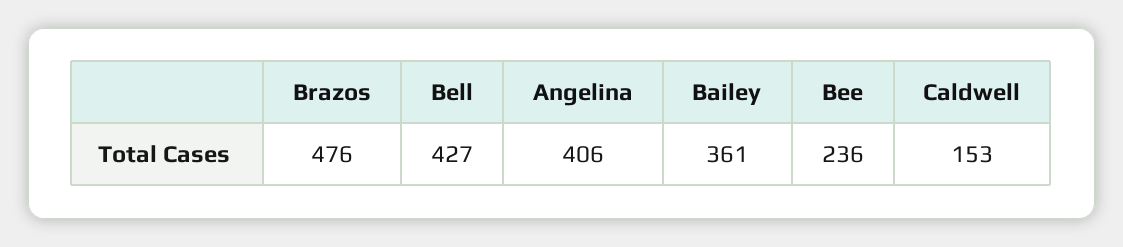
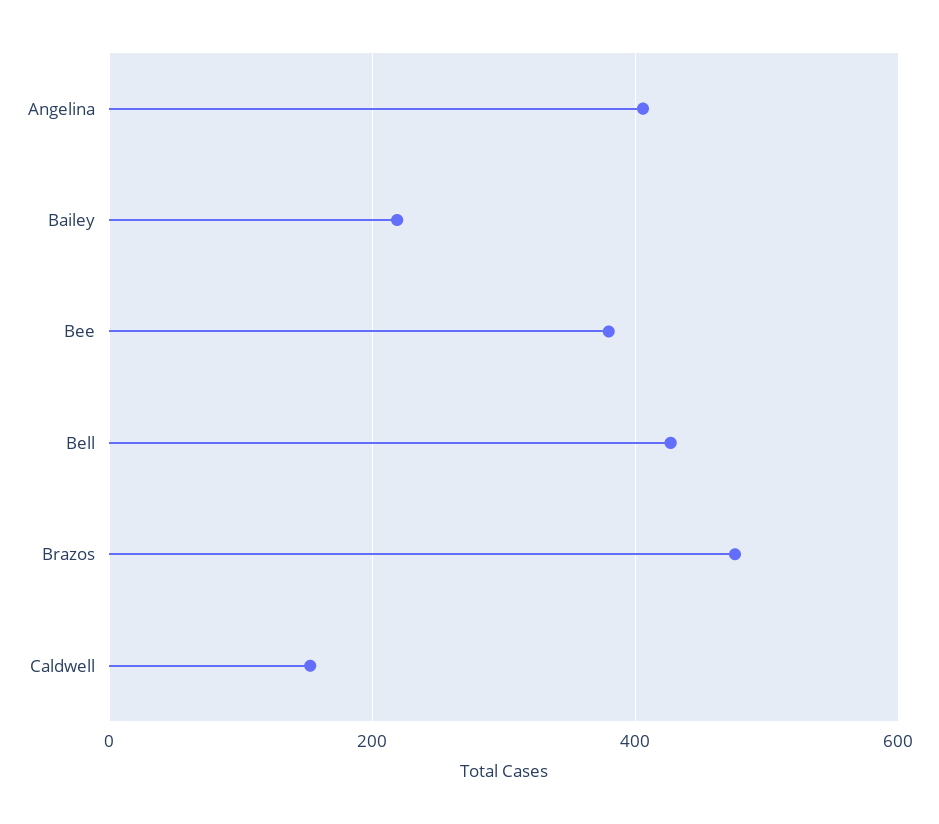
  {
    "Brazos": 476,
    "Bell": 427,
    "Angelina": 406,
-   "Bailey": 361,
+   "Bailey": 220,
-   "Bee": 236,
+   "Bee": 380,
    "Caldwell": 153
  }

